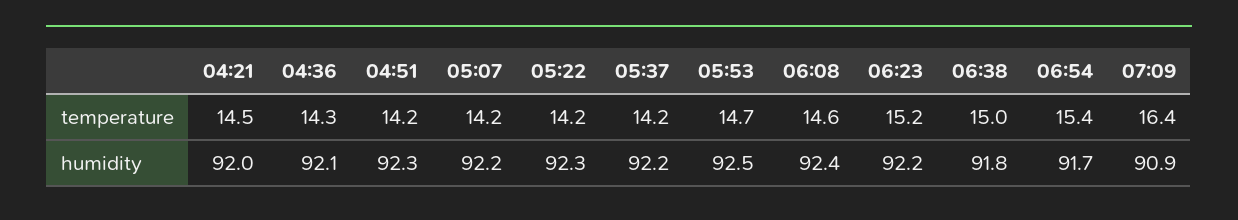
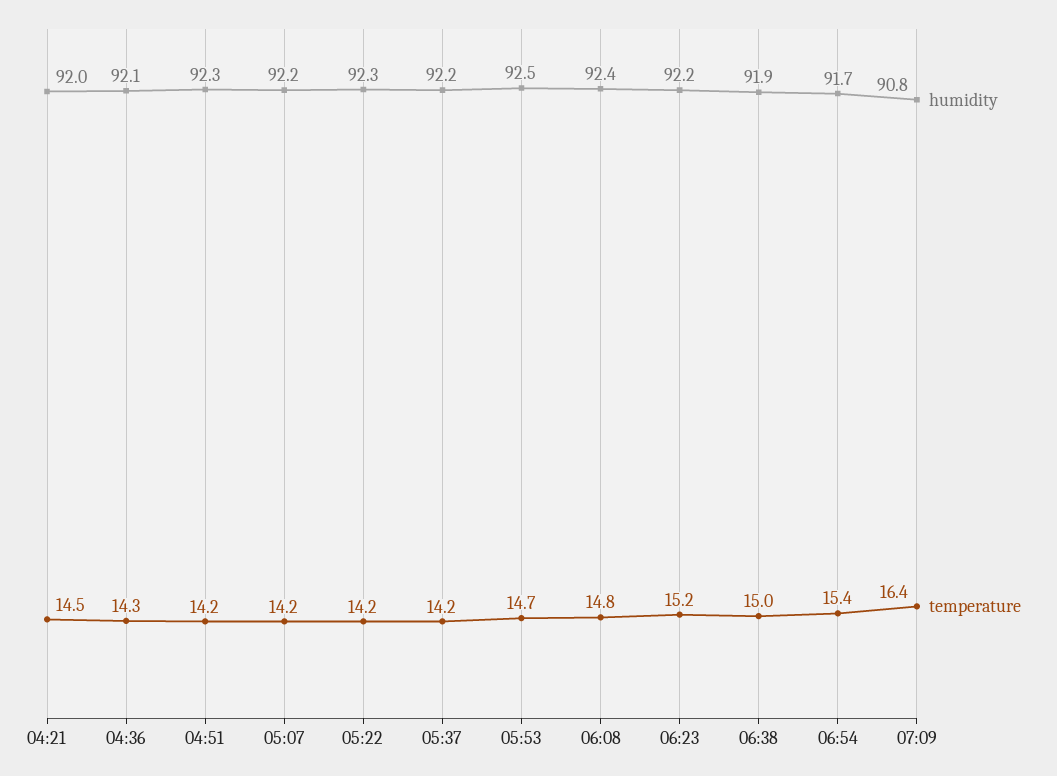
  {
    "temperature": {
      "04:21": 14.5,
      "04:36": 14.3,
      "04:51": 14.2,
      "05:07": 14.2,
      "05:22": 14.2,
      "05:37": 14.2,
      "05:53": 14.7,
-     "06:08": 14.6,
+     "06:08": 14.8,
      "06:23": 15.2,
      "06:38": 15,
      "06:54": 15.4,
      "07:09": 16.4
    },
    "humidity": {
      "04:21": 92,
      "04:36": 92.1,
      "04:51": 92.3,
      "05:07": 92.2,
      "05:22": 92.3,
      "05:37": 92.2,
      "05:53": 92.5,
      "06:08": 92.4,
      "06:23": 92.2,
-     "06:38": 91.8,
+     "06:38": 91.9,
      "06:54": 91.7,
-     "07:09": 90.9
+     "07:09": 90.8
    }
  }

